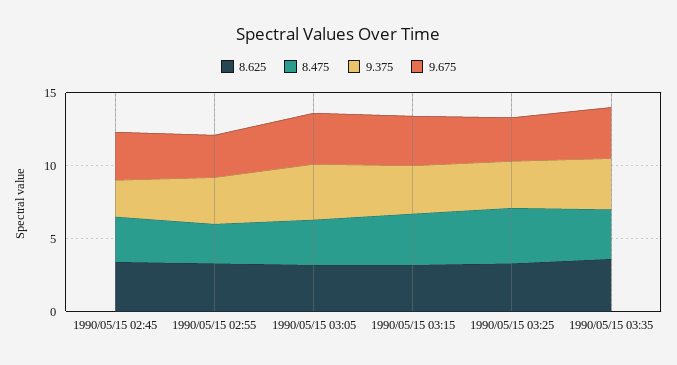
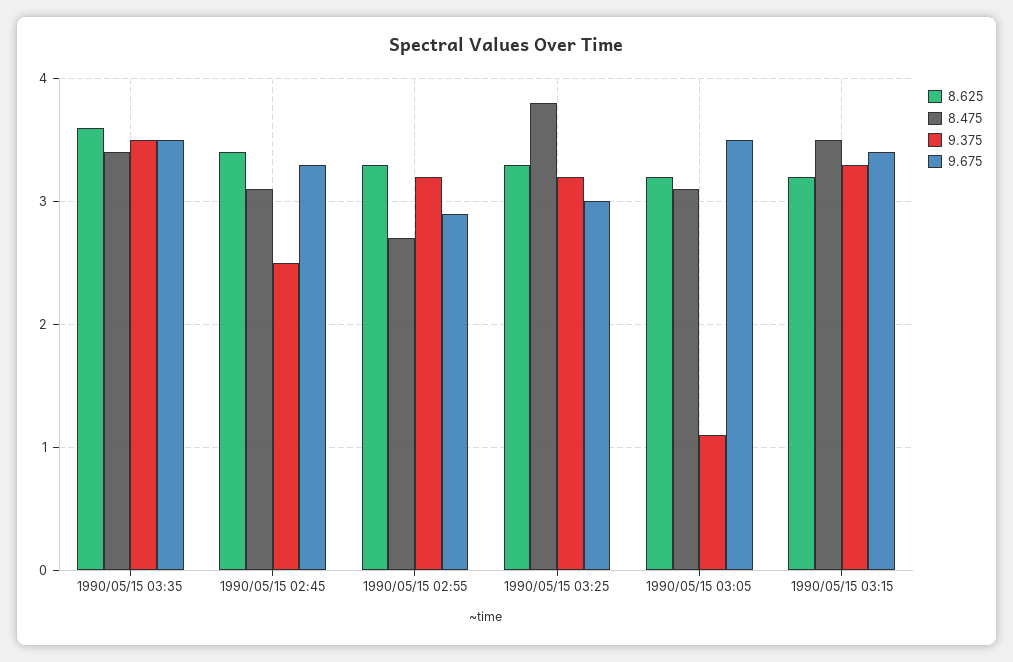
  {
    "8.625": {
      "1990/05/15 02:45": 3.4,
      "1990/05/15 02:55": 3.3,
      "1990/05/15 03:05": 3.2,
      "1990/05/15 03:15": 3.2,
      "1990/05/15 03:25": 3.3,
      "1990/05/15 03:35": 3.6
    },
    "8.475": {
      "1990/05/15 02:45": 3.1,
      "1990/05/15 02:55": 2.7,
      "1990/05/15 03:05": 3.1,
      "1990/05/15 03:15": 3.5,
      "1990/05/15 03:25": 3.8,
      "1990/05/15 03:35": 3.4
    },
    "9.375": {
      "1990/05/15 02:45": 2.5,
      "1990/05/15 02:55": 3.2,
-     "1990/05/15 03:05": 4,
+     "1990/05/15 03:05": 1.1,
      "1990/05/15 03:15": 3.3,
      "1990/05/15 03:25": 3.2,
      "1990/05/15 03:35": 3.5
    },
    "9.675": {
      "1990/05/15 02:45": 3.3,
      "1990/05/15 02:55": 2.9,
      "1990/05/15 03:05": 3.5,
      "1990/05/15 03:15": 3.4,
      "1990/05/15 03:25": 3,
      "1990/05/15 03:35": 3.5
    }
  }

